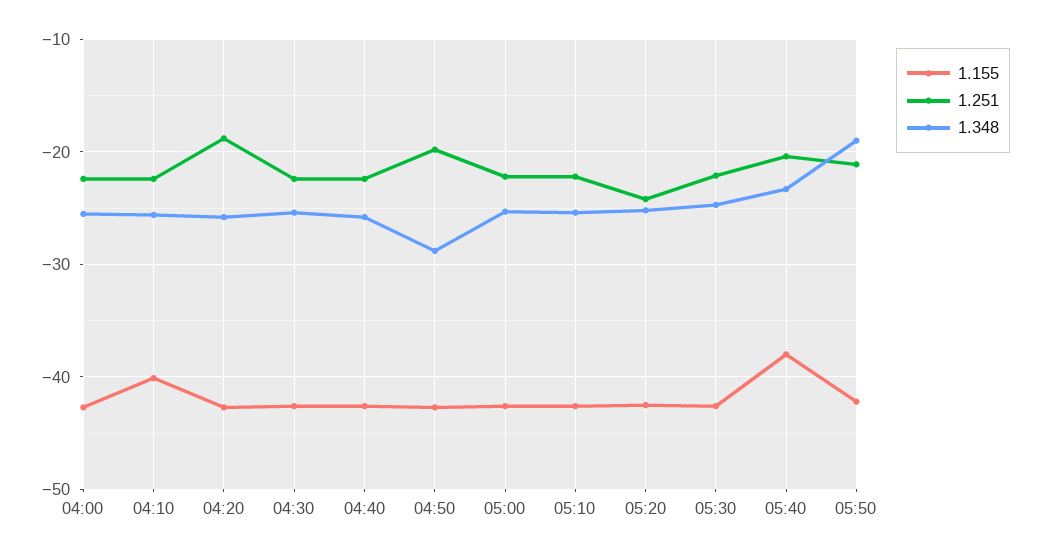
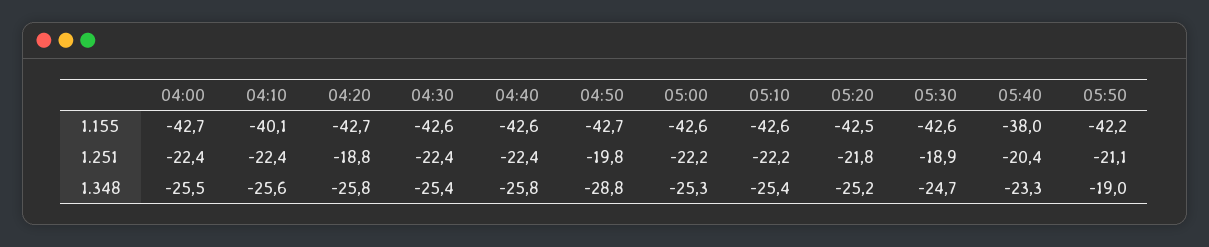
  {
    "1.155": {
      "04:00": -42.7,
      "04:10": -40.1,
      "04:20": -42.7,
      "04:30": -42.6,
      "04:40": -42.6,
      "04:50": -42.7,
      "05:00": -42.6,
      "05:10": -42.6,
      "05:20": -42.5,
      "05:30": -42.6,
      "05:40": -38,
      "05:50": -42.2
    },
    "1.251": {
      "04:00": -22.4,
      "04:10": -22.4,
      "04:20": -18.8,
      "04:30": -22.4,
      "04:40": -22.4,
      "04:50": -19.8,
      "05:00": -22.2,
      "05:10": -22.2,
-     "05:20": -24,
+     "05:20": -21.8,
-     "05:30": -22,
+     "05:30": -18.9,
      "05:40": -20.4,
      "05:50": -21.1
    },
    "1.348": {
      "04:00": -25.5,
      "04:10": -25.6,
      "04:20": -25.8,
      "04:30": -25.4,
      "04:40": -25.8,
      "04:50": -28.8,
      "05:00": -25.3,
      "05:10": -25.4,
      "05:20": -25.2,
      "05:30": -24.7,
      "05:40": -23.3,
      "05:50": -19
    }
  }

